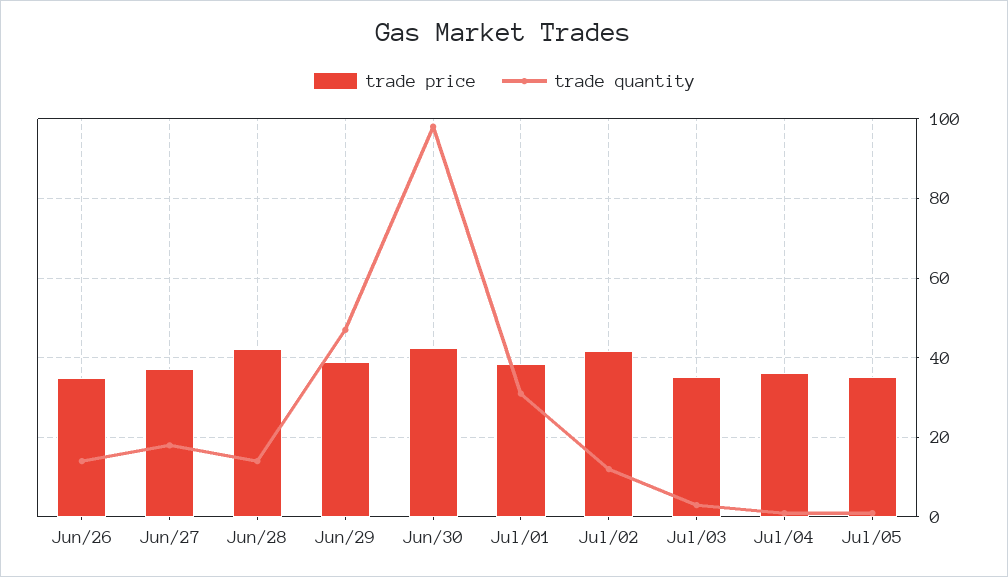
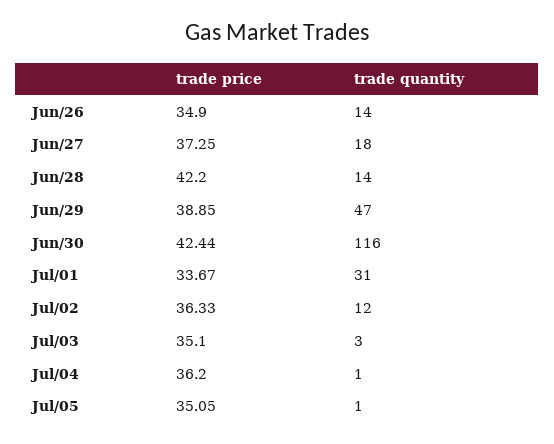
  {
    "trade price": {
      "Jun/26": 34.9,
      "Jun/27": 37.25,
      "Jun/28": 42.2,
      "Jun/29": 38.85,
      "Jun/30": 42.44,
-     "Jul/01": 38,
+     "Jul/01": 33.67,
-     "Jul/02": 42,
+     "Jul/02": 36.33,
      "Jul/03": 35.1,
      "Jul/04": 36.2,
      "Jul/05": 35.05
    },
    "trade quantity": {
      "Jun/26": 14,
      "Jun/27": 18,
      "Jun/28": 14,
      "Jun/29": 47,
-     "Jun/30": 98,
+     "Jun/30": 116,
      "Jul/01": 31,
      "Jul/02": 12,
      "Jul/03": 3,
      "Jul/04": 1,
      "Jul/05": 1
    }
  }

